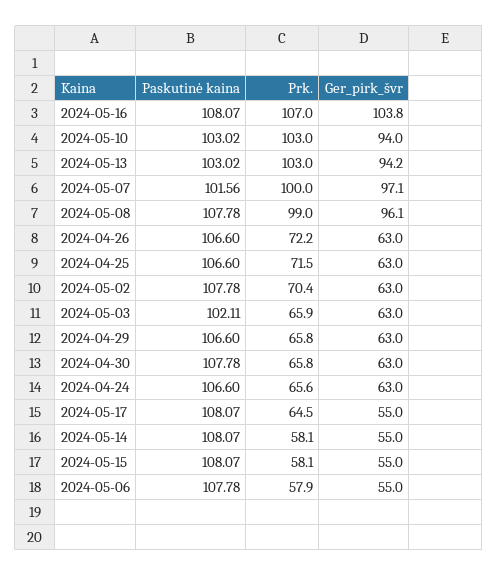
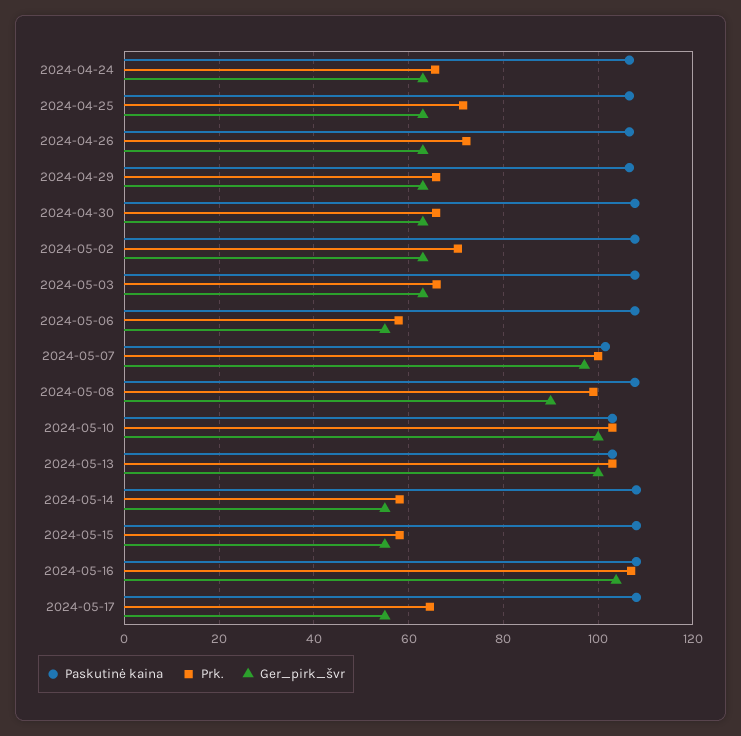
  {
    "Paskutinė kaina": {
      "2024-05-16": 108.07,
      "2024-05-10": 103.02,
      "2024-05-13": 103.02,
      "2024-05-07": 101.56,
      "2024-05-08": 107.78,
      "2024-04-26": 106.6,
      "2024-04-25": 106.6,
      "2024-05-02": 107.78,
-     "2024-05-03": 102.11,
+     "2024-05-03": 108,
      "2024-04-29": 106.6,
      "2024-04-30": 107.78,
      "2024-04-24": 106.6,
      "2024-05-17": 108.07,
      "2024-05-14": 108.07,
      "2024-05-15": 108.07,
      "2024-05-06": 107.78
    },
    "Prk.": {
      "2024-05-16": 107,
      "2024-05-10": 103,
      "2024-05-13": 103,
      "2024-05-07": 100,
      "2024-05-08": 99,
      "2024-04-26": 72.2,
      "2024-04-25": 71.5,
      "2024-05-02": 70.4,
      "2024-05-03": 65.9,
      "2024-04-29": 65.8,
      "2024-04-30": 65.8,
      "2024-04-24": 65.6,
      "2024-05-17": 64.5,
      "2024-05-14": 58.1,
      "2024-05-15": 58.1,
      "2024-05-06": 57.9
    },
    "Ger_pirk_švr": {
      "2024-05-16": 103.8,
-     "2024-05-10": 94,
+     "2024-05-10": 100,
-     "2024-05-13": 94.2,
+     "2024-05-13": 100,
      "2024-05-07": 97.1,
-     "2024-05-08": 96.1,
+     "2024-05-08": 90,
      "2024-04-26": 63,
      "2024-04-25": 63,
      "2024-05-02": 63,
      "2024-05-03": 63,
      "2024-04-29": 63,
      "2024-04-30": 63,
      "2024-04-24": 63,
      "2024-05-17": 55,
      "2024-05-14": 55,
      "2024-05-15": 55,
      "2024-05-06": 55
    }
  }

